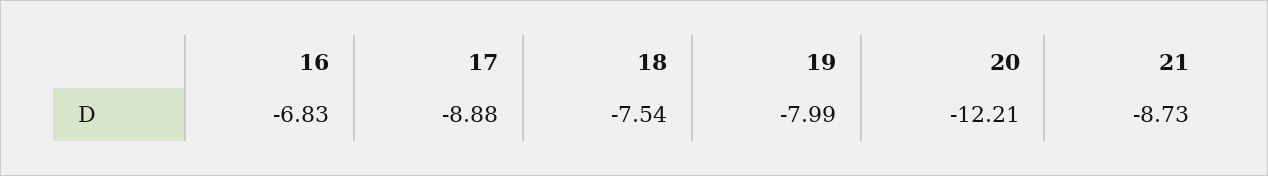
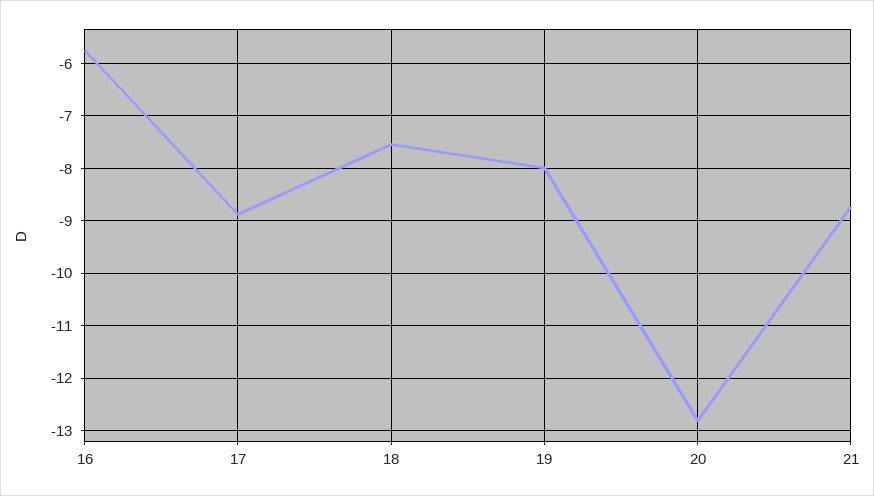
  {
-   "16": -6.83,
+   "16": -5.8,
    "17": -8.88,
    "18": -7.54,
    "19": -7.99,
-   "20": -12.21,
+   "20": -12.8,
    "21": -8.73
  }

